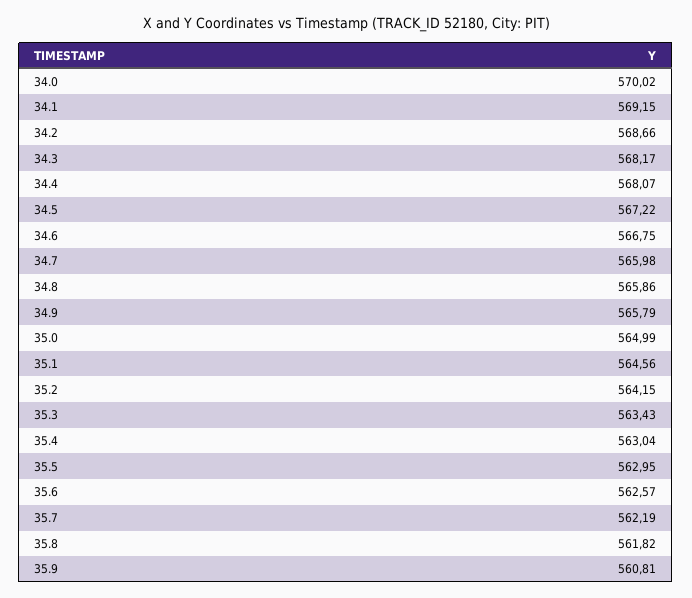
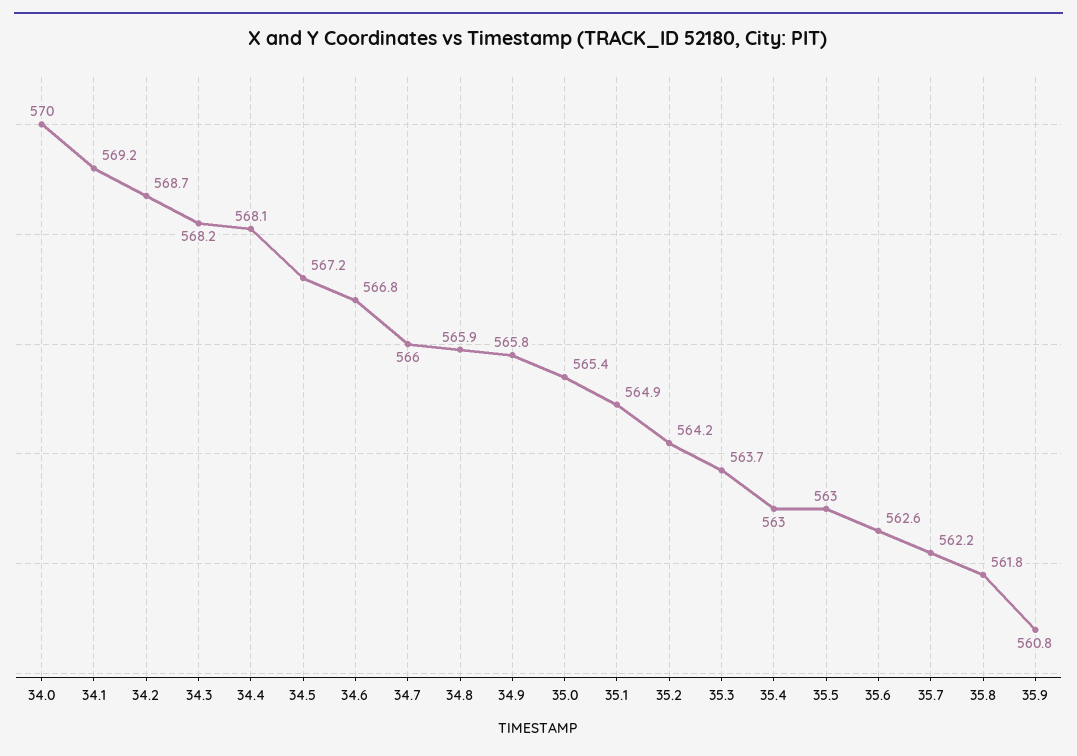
  {
    "34.0": 570.02,
    "34.1": 569.15,
    "34.2": 568.66,
    "34.3": 568.17,
    "34.4": 568.07,
    "34.5": 567.22,
    "34.6": 566.75,
    "34.7": 565.98,
    "34.8": 565.86,
    "34.9": 565.79,
-   "35.0": 564.99,
+   "35.0": 565.4,
-   "35.1": 564.56,
+   "35.1": 564.9,
    "35.2": 564.15,
-   "35.3": 563.43,
+   "35.3": 563.7,
    "35.4": 563.04,
    "35.5": 562.95,
    "35.6": 562.57,
    "35.7": 562.19,
    "35.8": 561.82,
    "35.9": 560.81
  }

